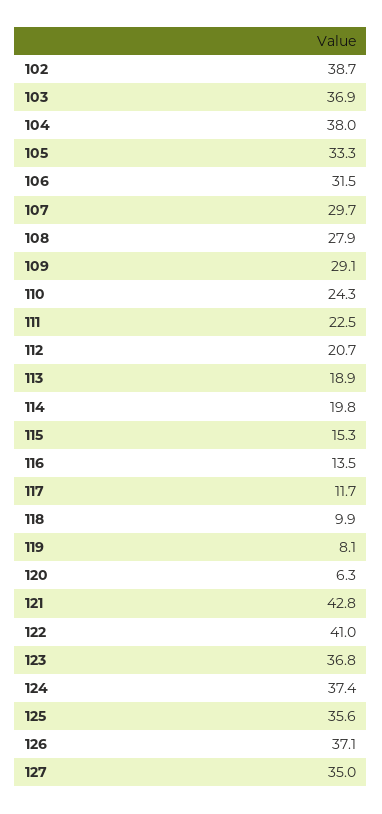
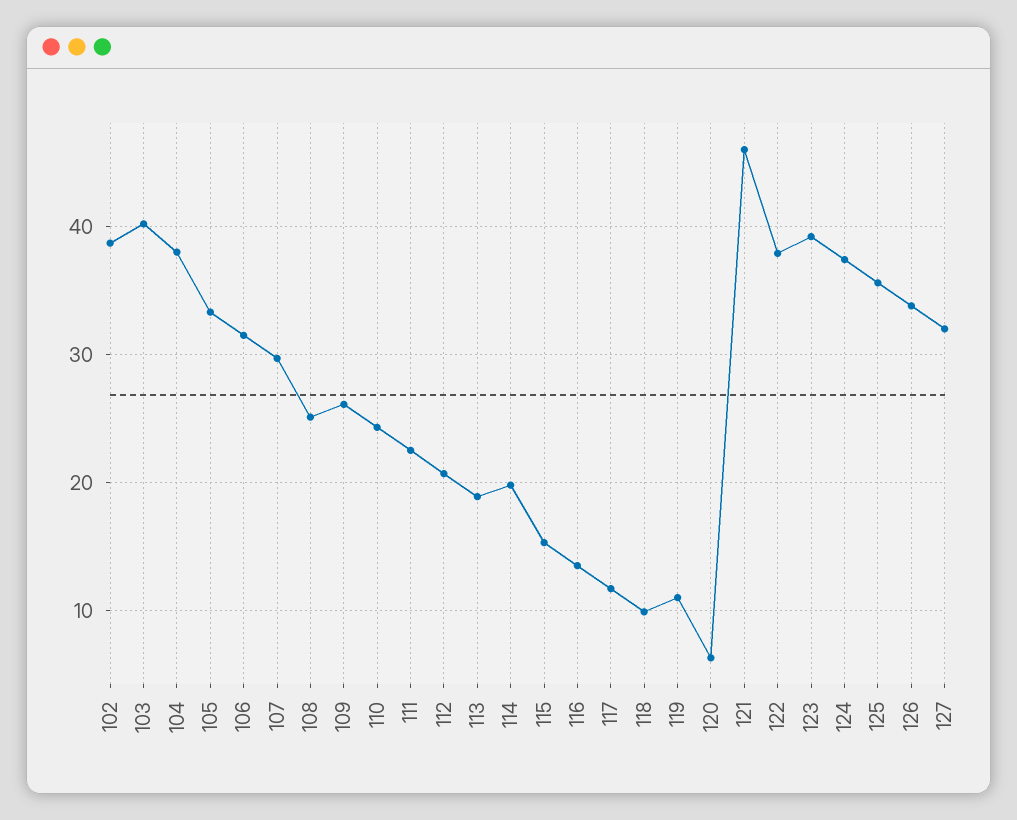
  {
    "102": 38.7,
-   "103": 36.9,
+   "103": 40,
    "104": 38,
    "105": 33.3,
    "106": 31.5,
    "107": 29.7,
-   "108": 27.9,
+   "108": 25,
-   "109": 29.1,
+   "109": 26,
    "110": 24.3,
    "111": 22.5,
    "112": 20.7,
    "113": 18.9,
    "114": 19.8,
    "115": 15.3,
    "116": 13.5,
    "117": 11.7,
    "118": 9.9,
-   "119": 8.1,
+   "119": 11,
    "120": 6.3,
-   "121": 42.8,
+   "121": 46,
-   "122": 41,
+   "122": 38,
-   "123": 36.8,
+   "123": 39,
    "124": 37.4,
    "125": 35.6,
-   "126": 37.1,
+   "126": 34,
-   "127": 35
+   "127": 32
  }

